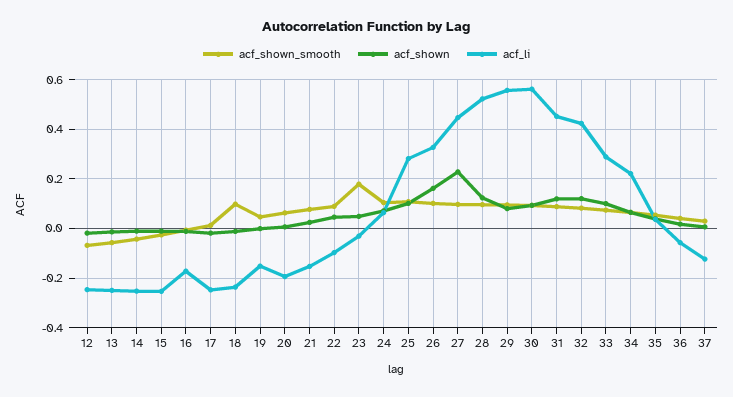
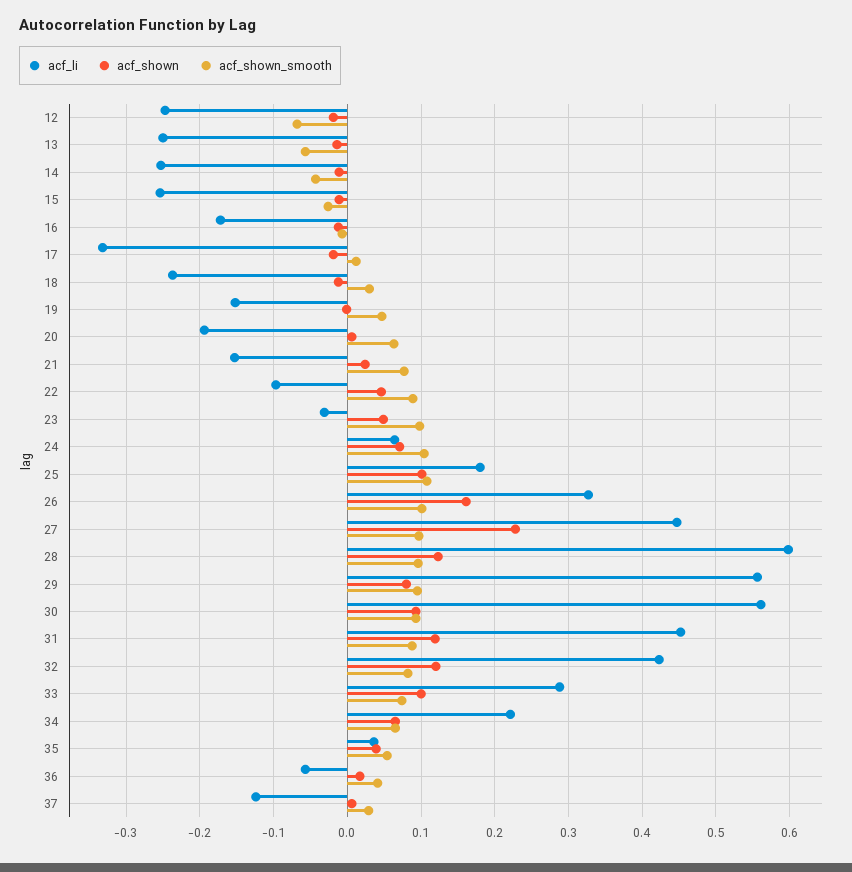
  {
    "acf_shown_smooth": {
      "12": -0.07,
      "13": -0.06,
      "14": -0.04,
      "15": -0.03,
      "16": -0.01,
      "17": 0.01,
-     "18": 0.1,
+     "18": 0.03,
      "19": 0.05,
      "20": 0.06,
      "21": 0.08,
      "22": 0.09,
-     "23": 0.175,
+     "23": 0.1,
      "24": 0.1,
      "25": 0.11,
      "26": 0.1,
      "27": 0.1,
      "28": 0.1,
      "29": 0.1,
      "30": 0.09,
      "31": 0.09,
      "32": 0.08,
      "33": 0.07,
      "34": 0.07,
      "35": 0.05,
      "36": 0.04,
      "37": 0.03
    },
    "acf_shown": {
      "12": -0.02,
      "13": -0.01,
      "14": -0.01,
      "15": -0.01,
      "16": -0.01,
      "17": -0.02,
      "18": -0.01,
      "19": 0,
      "20": 0.01,
      "21": 0.02,
      "22": 0.05,
      "23": 0.05,
      "24": 0.07,
      "25": 0.1,
      "26": 0.16,
      "27": 0.23,
      "28": 0.12,
      "29": 0.08,
      "30": 0.09,
      "31": 0.12,
      "32": 0.12,
      "33": 0.1,
      "34": 0.07,
      "35": 0.04,
      "36": 0.02,
      "37": 0.01
    },
    "acf_li": {
      "12": -0.25,
      "13": -0.25,
      "14": -0.25,
      "15": -0.25,
      "16": -0.17,
-     "17": -0.25,
+     "17": -0.33,
      "18": -0.24,
      "19": -0.15,
      "20": -0.19,
      "21": -0.15,
      "22": -0.1,
      "23": -0.03,
      "24": 0.06,
-     "25": 0.275,
+     "25": 0.18,
      "26": 0.33,
      "27": 0.45,
-     "28": 0.525,
+     "28": 0.6,
      "29": 0.56,
      "30": 0.56,
      "31": 0.45,
      "32": 0.42,
      "33": 0.29,
      "34": 0.22,
      "35": 0.04,
      "36": -0.06,
      "37": -0.12
    }
  }

